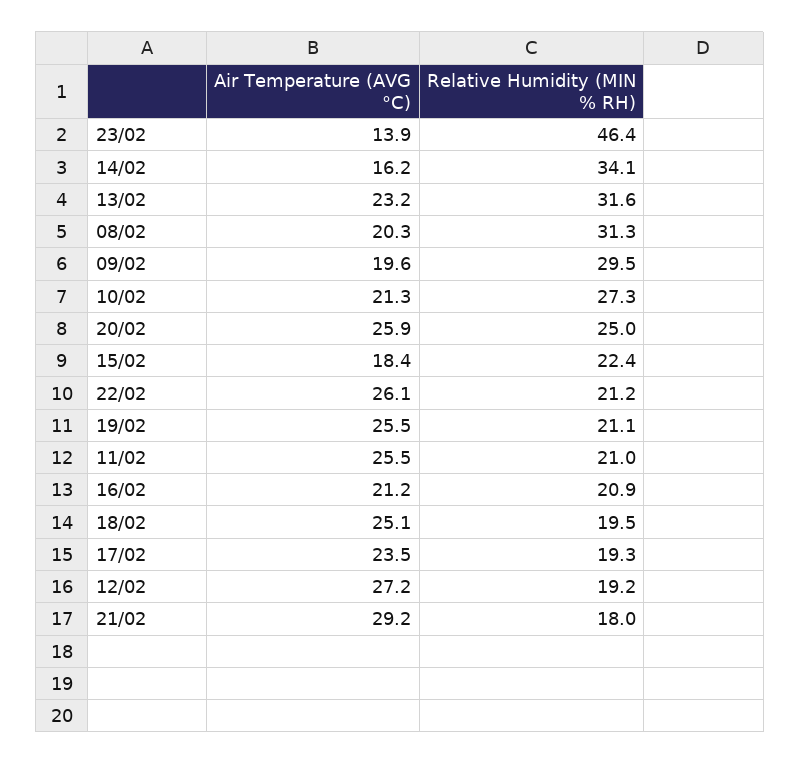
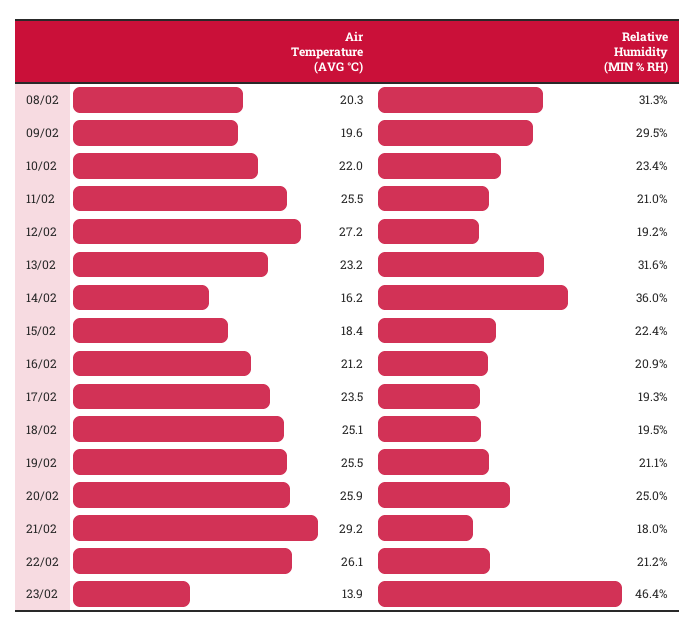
  {
    "Air Temperature (AVG °C)": {
      "23/02": 13.9,
      "14/02": 16.2,
      "13/02": 23.2,
      "08/02": 20.3,
      "09/02": 19.6,
-     "10/02": 21.3,
+     "10/02": 22,
      "20/02": 25.9,
      "15/02": 18.4,
      "22/02": 26.1,
      "19/02": 25.5,
      "11/02": 25.5,
      "16/02": 21.2,
      "18/02": 25.1,
      "17/02": 23.5,
      "12/02": 27.2,
      "21/02": 29.2
    },
    "Relative Humidity (MIN % RH)": {
      "23/02": 46.4,
-     "14/02": 34.1,
+     "14/02": 36,
      "13/02": 31.6,
      "08/02": 31.3,
      "09/02": 29.5,
-     "10/02": 27.3,
+     "10/02": 23.4,
      "20/02": 25,
      "15/02": 22.4,
      "22/02": 21.2,
      "19/02": 21.1,
      "11/02": 21,
      "16/02": 20.9,
      "18/02": 19.5,
      "17/02": 19.3,
      "12/02": 19.2,
      "21/02": 18
    }
  }

